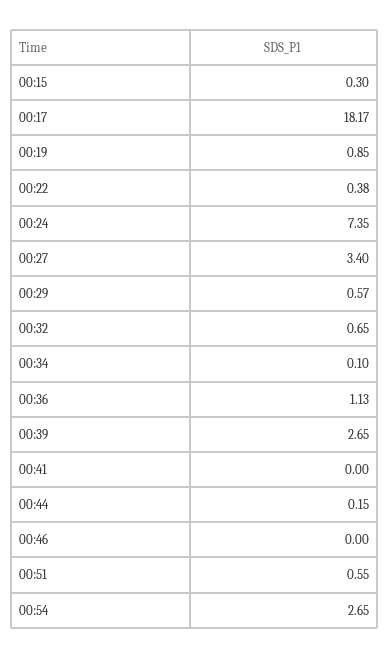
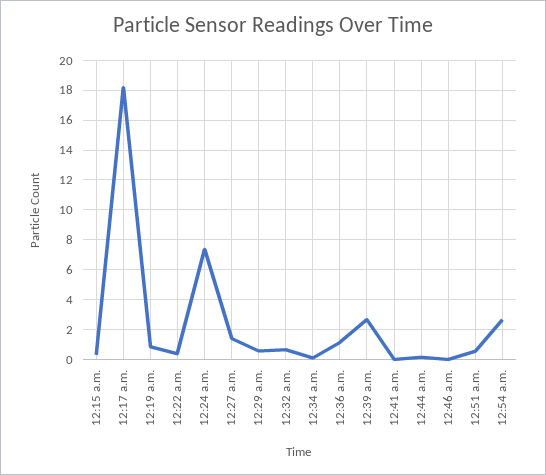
  {
    "00:15": 0.3,
    "00:17": 18.17,
    "00:19": 0.85,
    "00:22": 0.38,
    "00:24": 7.35,
-   "00:27": 3.4,
+   "00:27": 1.5,
    "00:29": 0.57,
    "00:32": 0.65,
    "00:34": 0.1,
    "00:36": 1.13,
    "00:39": 2.65,
    "00:41": 0,
    "00:44": 0.15,
    "00:46": 0,
    "00:51": 0.55,
    "00:54": 2.65
  }

